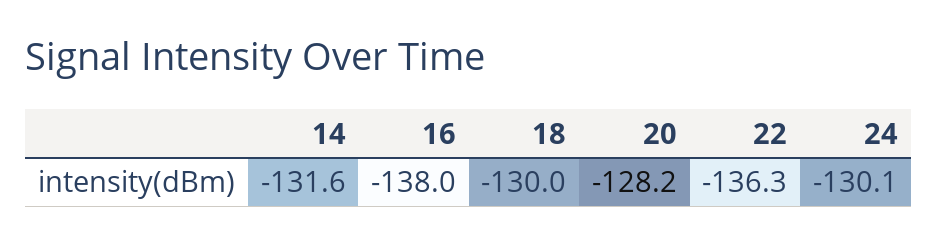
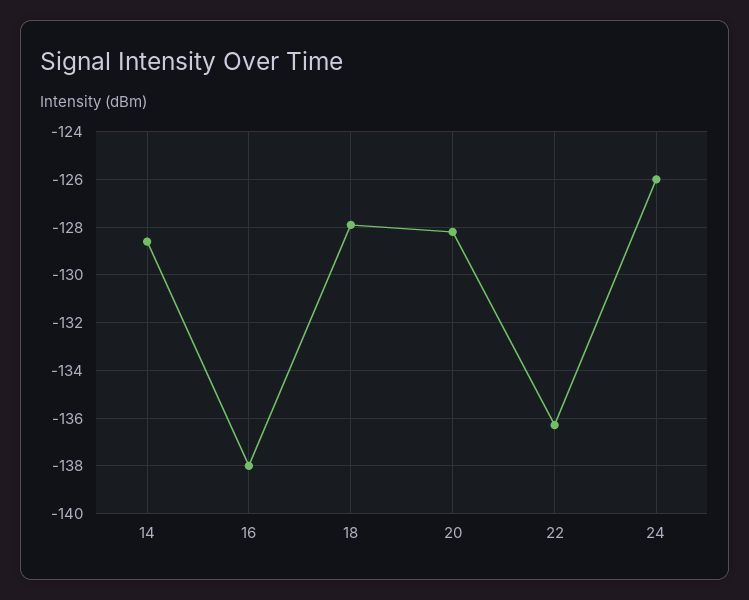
  {
-   "14": -131.6,
+   "14": -128.5,
    "16": -138,
-   "18": -130,
+   "18": -128,
    "20": -128.2,
    "22": -136.3,
-   "24": -130.1
+   "24": -126
  }

